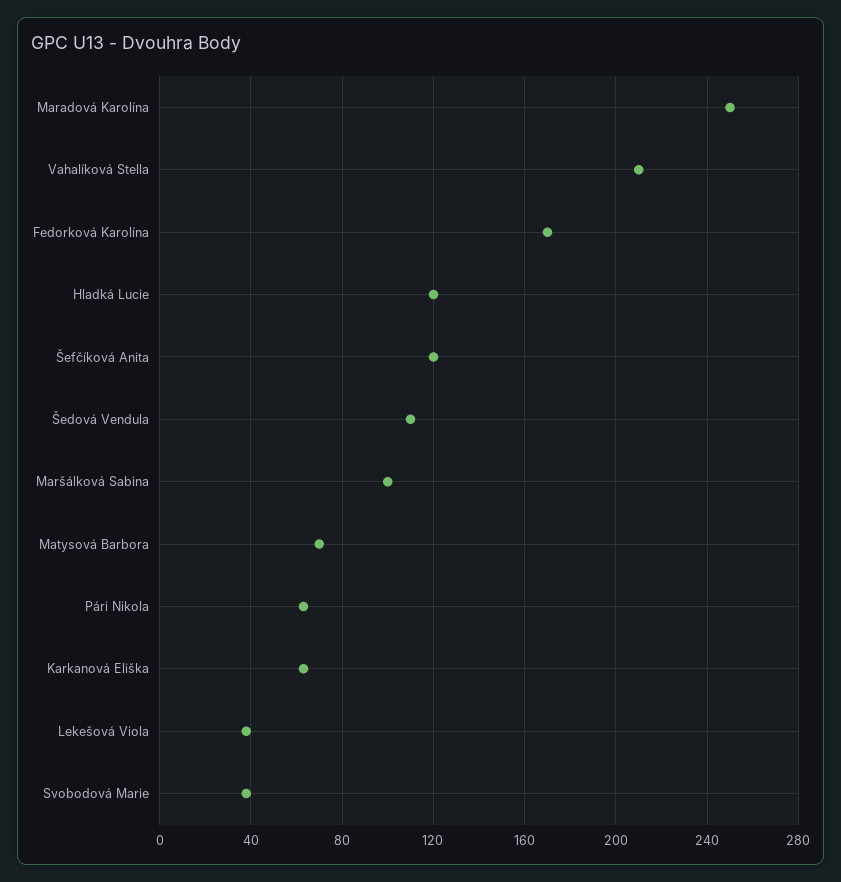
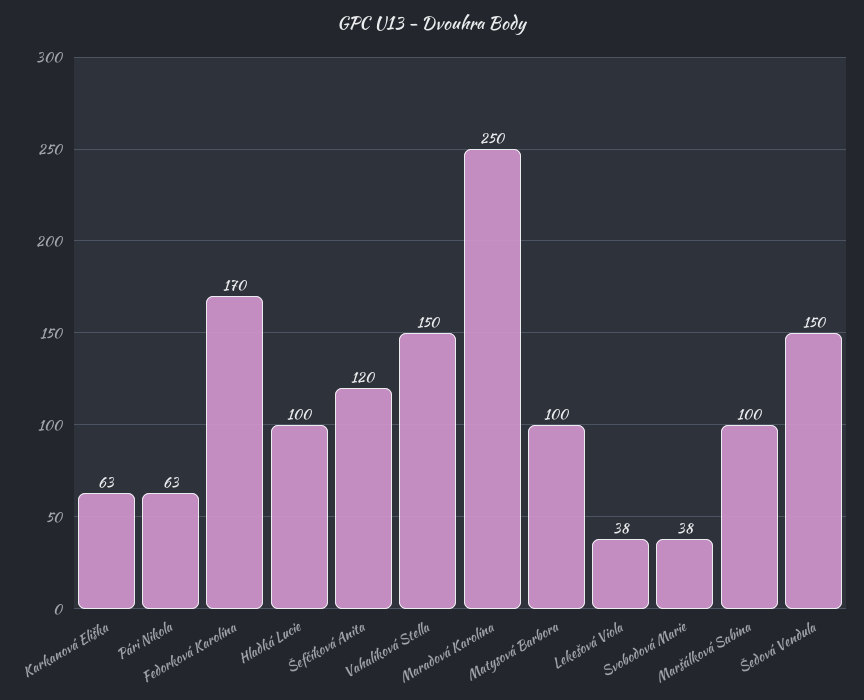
  {
    "Maradová Karolína": 250,
-   "Vahalíková Stella": 210,
+   "Vahalíková Stella": 150,
    "Fedorková Karolína": 170,
-   "Hladká Lucie": 120,
+   "Hladká Lucie": 100,
    "Šefčíková Anita": 120,
-   "Šedová Vendula": 110,
+   "Šedová Vendula": 150,
    "Maršálková Sabina": 100,
-   "Matysová Barbora": 70,
+   "Matysová Barbora": 100,
    "Pári Nikola": 63,
    "Karkanová Eliška": 63,
    "Lekešová Viola": 38,
    "Svobodová Marie": 38
  }

